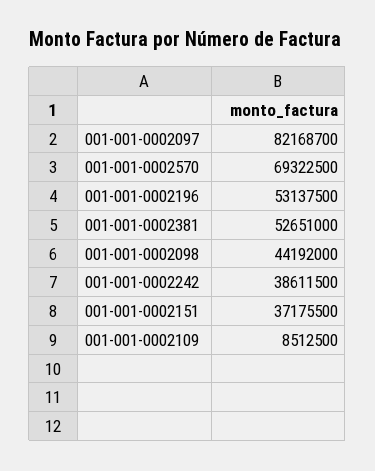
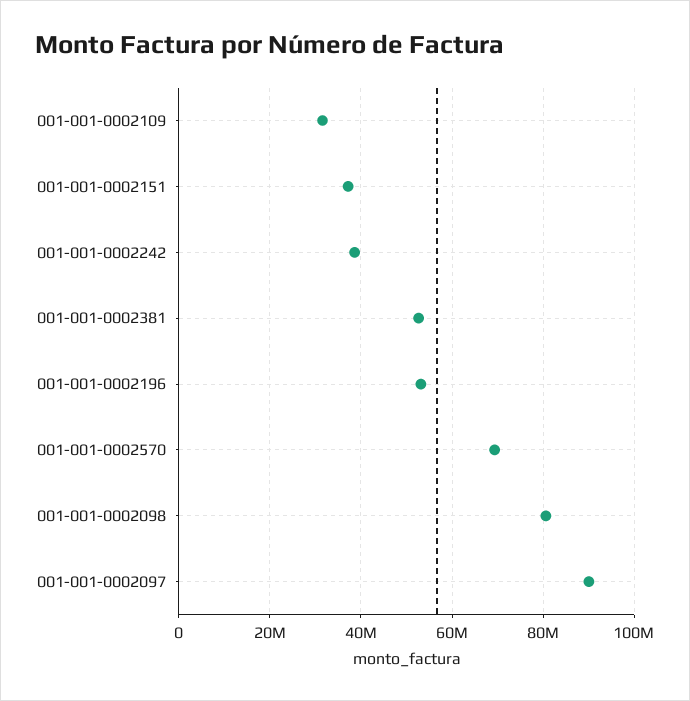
  {
-   "001-001-0002097": 82168700,
+   "001-001-0002097": 90000000,
    "001-001-0002570": 69322500,
    "001-001-0002196": 53137500,
    "001-001-0002381": 52651000,
-   "001-001-0002098": 44192000,
+   "001-001-0002098": 80000000,
    "001-001-0002242": 38611500,
    "001-001-0002151": 37175500,
-   "001-001-0002109": 8512500
+   "001-001-0002109": 32000000
  }

